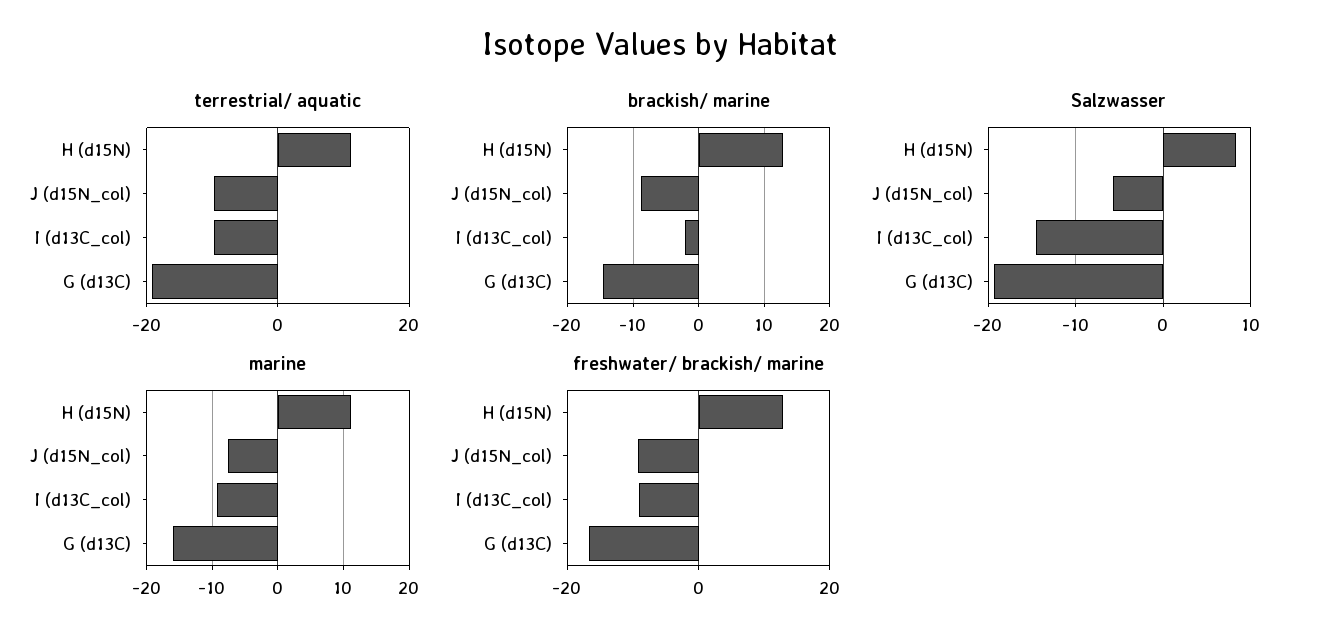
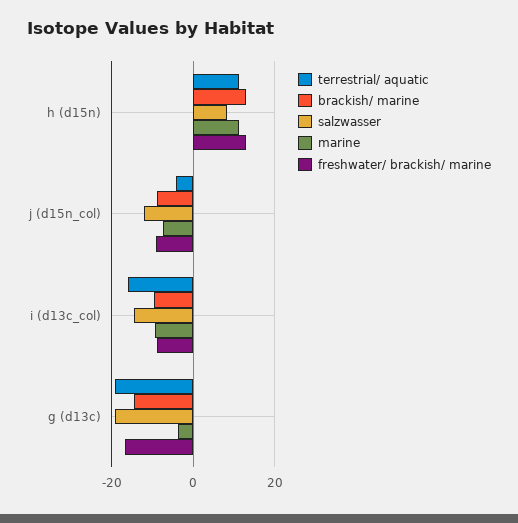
  {
    "terrestrial/ aquatic": {
      "H (d15N)": 12,
-     "J (d15N_col)": -10,
+     "J (d15N_col)": -4,
-     "I (d13C_col)": -10,
+     "I (d13C_col)": -16,
      "G (d13C)": -20
    },
    "brackish/ marine": {
      "H (d15N)": 13,
      "J (d15N_col)": -9,
-     "I (d13C_col)": -2,
+     "I (d13C_col)": -10,
      "G (d13C)": -15
    },
    "Salzwasser": {
      "H (d15N)": 8,
-     "J (d15N_col)": -6,
+     "J (d15N_col)": -12,
      "I (d13C_col)": -14,
      "G (d13C)": -19
    },
    "marine": {
      "H (d15N)": 11,
      "J (d15N_col)": -8,
      "I (d13C_col)": -9,
-     "G (d13C)": -16
+     "G (d13C)": -4
    },
    "freshwater/ brackish/ marine": {
      "H (d15N)": 12,
      "J (d15N_col)": -10,
      "I (d13C_col)": -10,
      "G (d13C)": -16
    }
  }

